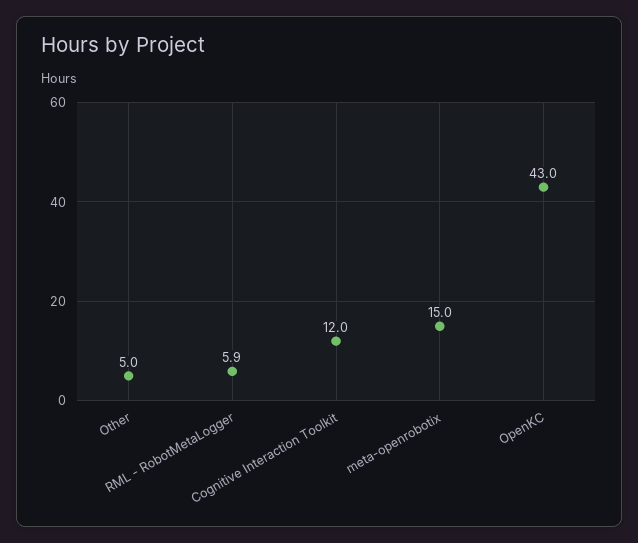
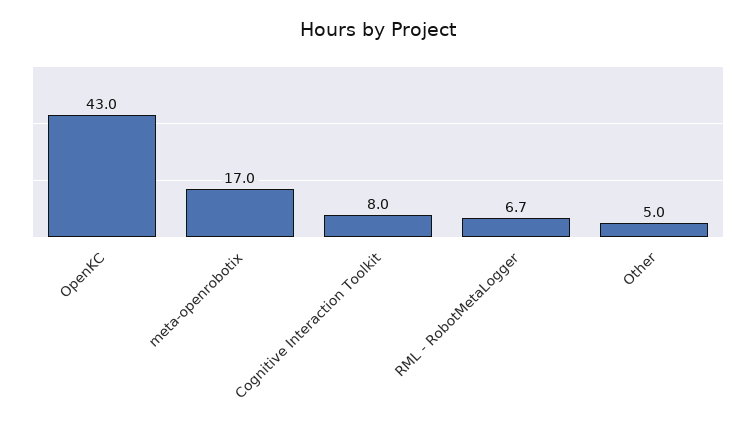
  {
    "Other": 5,
-   "RML - RobotMetaLogger": 5.9,
+   "RML - RobotMetaLogger": 6.7,
-   "Cognitive Interaction Toolkit": 12,
+   "Cognitive Interaction Toolkit": 8,
-   "meta-openrobotix": 15,
+   "meta-openrobotix": 17,
    "OpenKC": 43
  }

